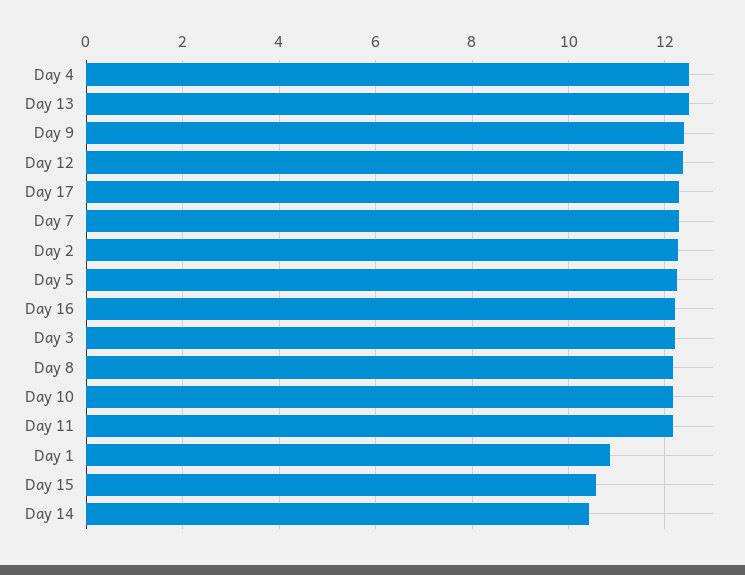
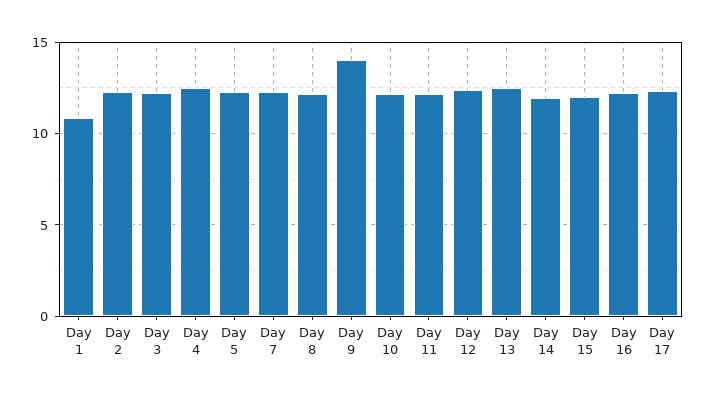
  {
    "Day 4": 12.6,
    "Day 13": 12.6,
-   "Day 9": 12.4,
+   "Day 9": 14,
    "Day 12": 12.4,
    "Day 17": 12.4,
    "Day 7": 12.2,
    "Day 2": 12.2,
    "Day 5": 12.2,
    "Day 16": 12.2,
    "Day 3": 12.2,
    "Day 8": 12.2,
    "Day 10": 12.2,
    "Day 11": 12.2,
    "Day 1": 10.8,
-   "Day 15": 10.6,
+   "Day 15": 12,
-   "Day 14": 10.4
+   "Day 14": 12
  }

